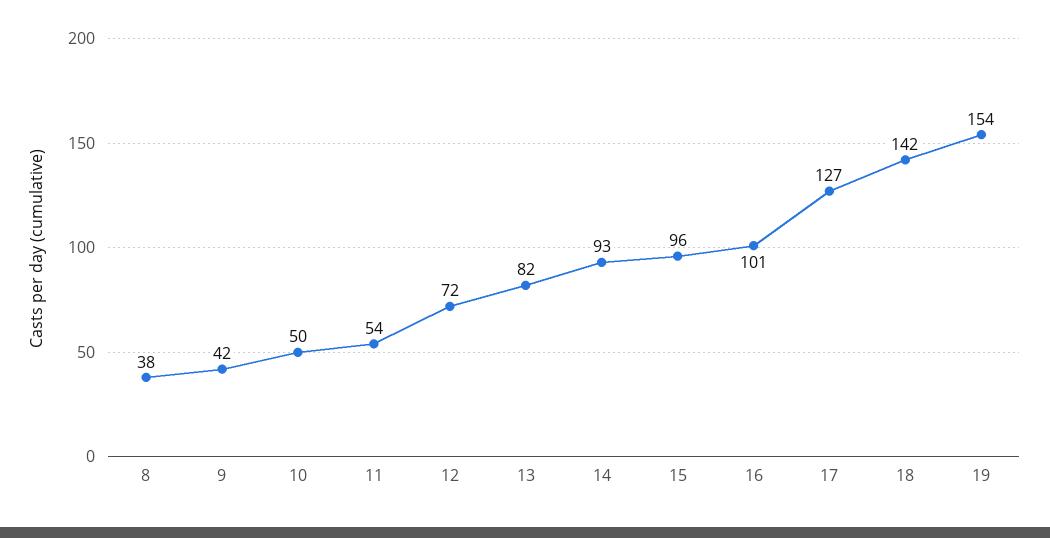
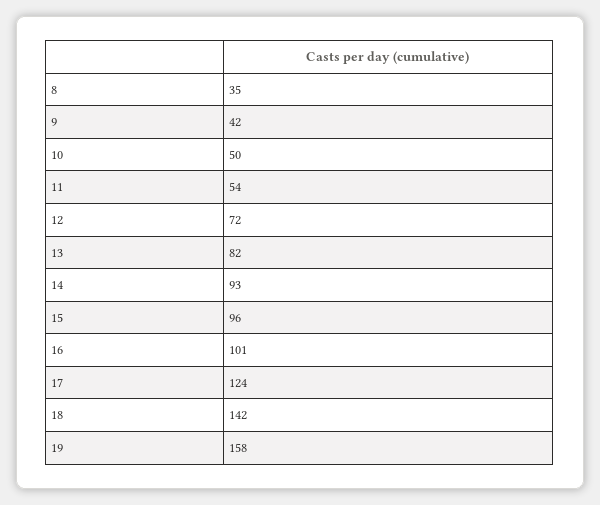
  {
-   "8": 38,
+   "8": 35,
    "9": 42,
    "10": 50,
    "11": 54,
    "12": 72,
    "13": 82,
    "14": 93,
    "15": 96,
    "16": 101,
-   "17": 127,
+   "17": 124,
    "18": 142,
-   "19": 154
+   "19": 158
  }

